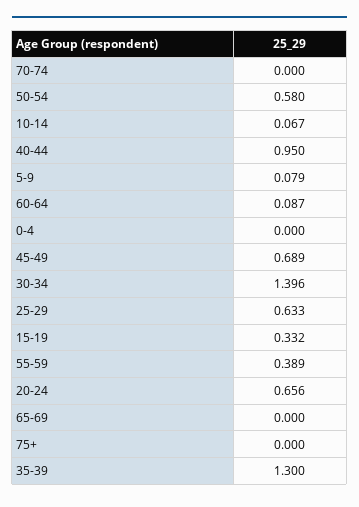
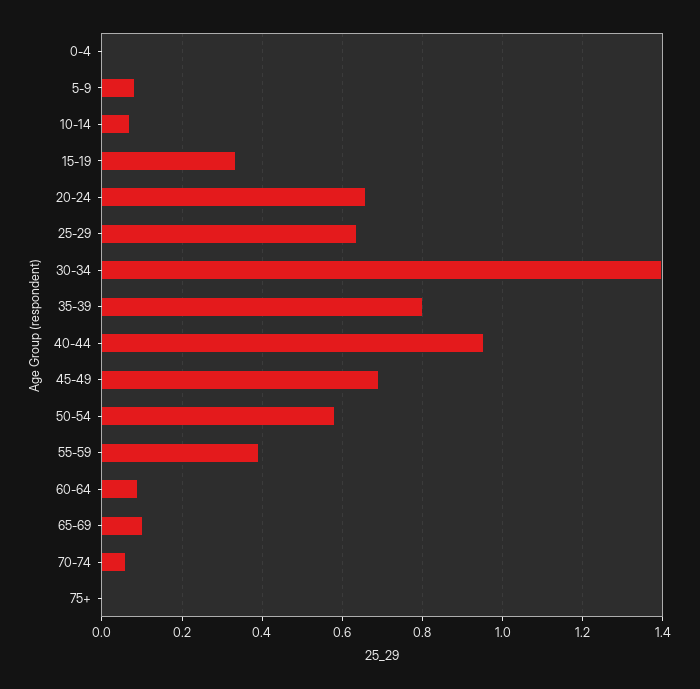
  {
-   "70-74": 0,
+   "70-74": 0.06,
    "50-54": 0.58,
    "10-14": 0.067,
    "40-44": 0.95,
    "5-9": 0.079,
    "60-64": 0.087,
    "0-4": 0,
    "45-49": 0.689,
    "30-34": 1.396,
    "25-29": 0.633,
    "15-19": 0.332,
    "55-59": 0.389,
    "20-24": 0.656,
-   "65-69": 0,
+   "65-69": 0.1,
    "75+": 0,
-   "35-39": 1.3
+   "35-39": 0.8
  }

